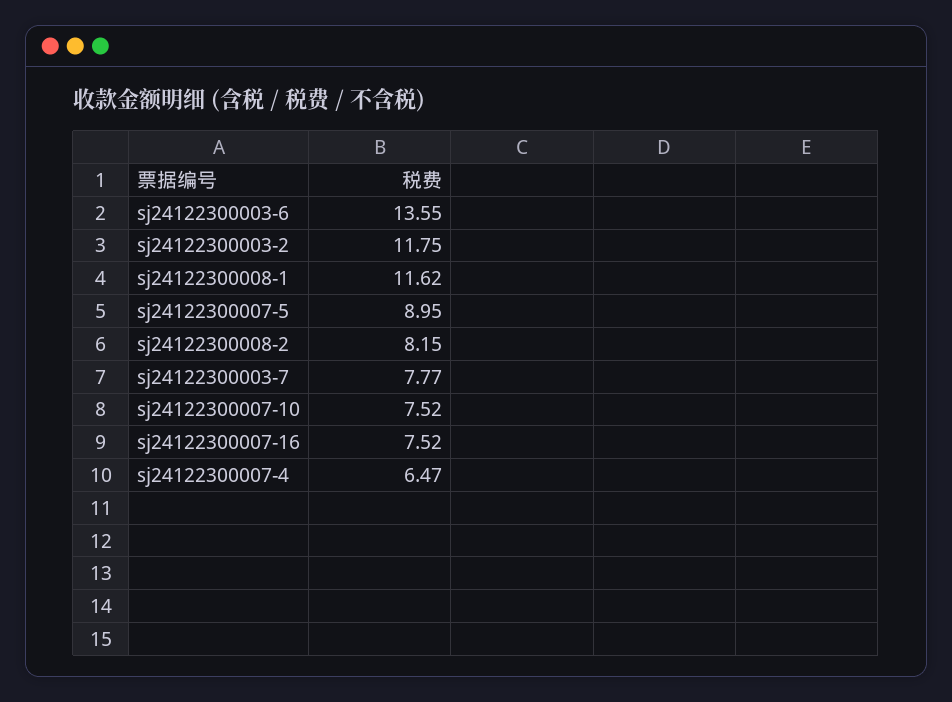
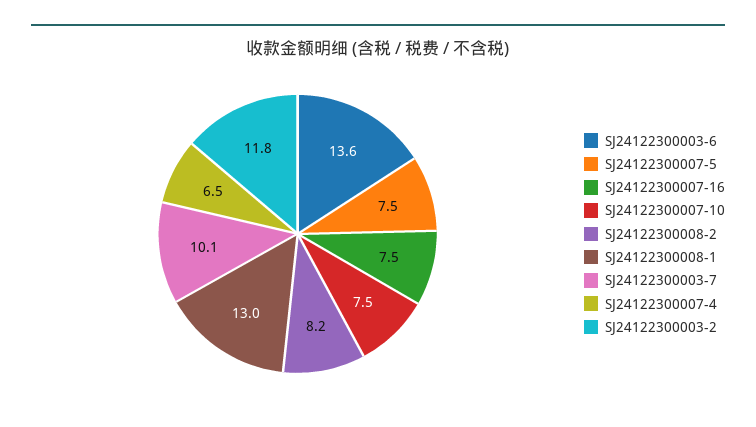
  {
    "sj24122300003-6": 13.55,
    "sj24122300003-2": 11.75,
-   "sj24122300008-1": 11.62,
+   "sj24122300008-1": 13,
-   "sj24122300007-5": 8.95,
+   "sj24122300007-5": 7.5,
    "sj24122300008-2": 8.15,
-   "sj24122300003-7": 7.77,
+   "sj24122300003-7": 10.1,
    "sj24122300007-10": 7.52,
    "sj24122300007-16": 7.52,
    "sj24122300007-4": 6.47
  }

